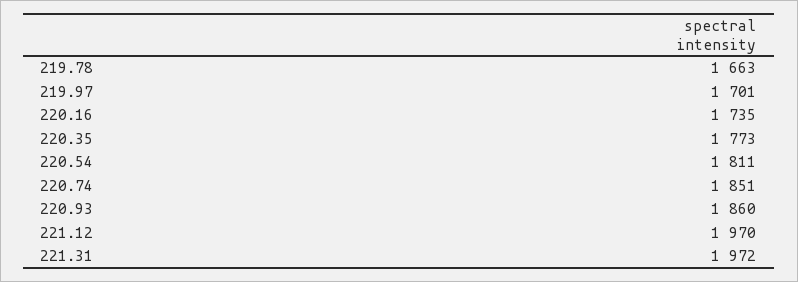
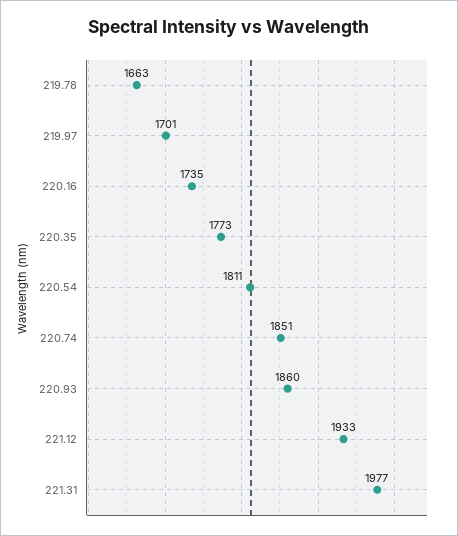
  {
    "219.78": 1663,
    "219.97": 1701,
    "220.16": 1735,
    "220.35": 1773,
    "220.54": 1811,
    "220.74": 1851,
    "220.93": 1860,
-   "221.12": 1970,
+   "221.12": 1933,
-   "221.31": 1972
+   "221.31": 1977
  }

